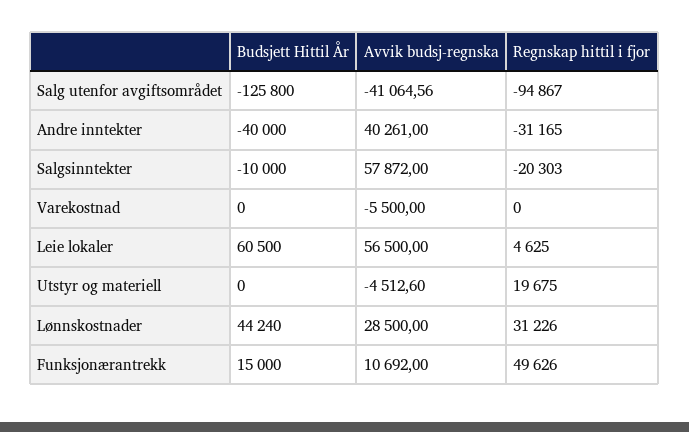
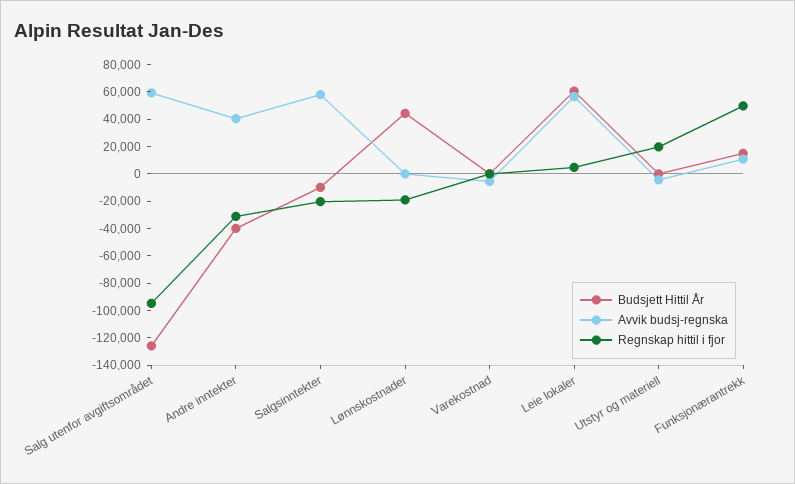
  {
    "Budsjett Hittil År": {
      "Salg utenfor avgiftsområdet": -125800,
      "Andre inntekter": -40000,
      "Salgsinntekter": -10000,
      "Varekostnad": 0,
      "Leie lokaler": 60500,
      "Utstyr og materiell": 0,
      "Lønnskostnader": 44240,
      "Funksjonærantrekk": 15000
    },
    "Avvik budsj-regnska": {
-     "Salg utenfor avgiftsområdet": -41064.56,
+     "Salg utenfor avgiftsområdet": 60000,
      "Andre inntekter": 40261,
      "Salgsinntekter": 57872,
      "Varekostnad": -5500,
      "Leie lokaler": 56500,
      "Utstyr og materiell": -4512.6,
-     "Lønnskostnader": 28500,
+     "Lønnskostnader": 0,
      "Funksjonærantrekk": 10692
    },
    "Regnskap hittil i fjor": {
      "Salg utenfor avgiftsområdet": -94867,
      "Andre inntekter": -31165,
      "Salgsinntekter": -20303,
      "Varekostnad": 0,
      "Leie lokaler": 4625,
      "Utstyr og materiell": 19675,
-     "Lønnskostnader": 31226,
+     "Lønnskostnader": -20000,
      "Funksjonærantrekk": 49626
    }
  }

